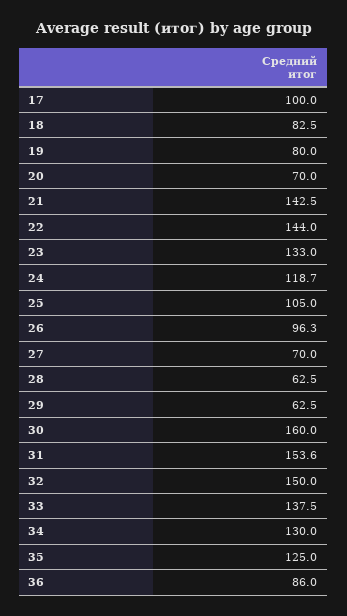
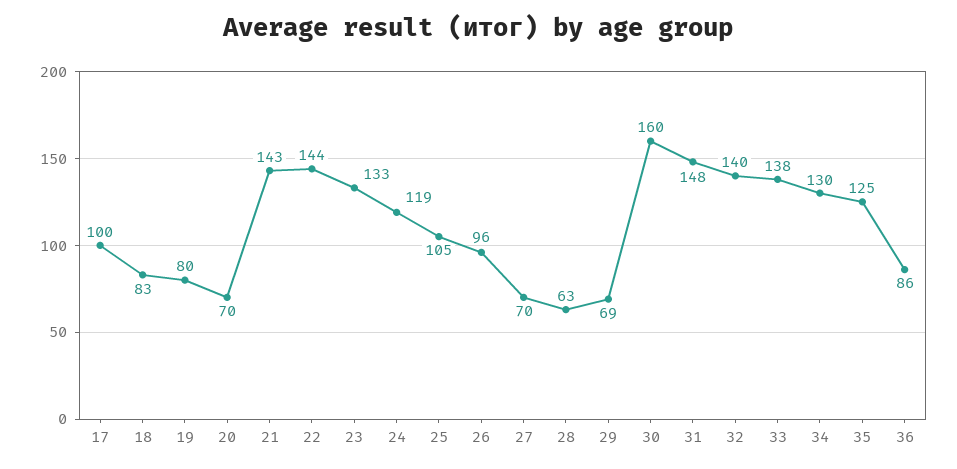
  {
    "17": 100,
    "18": 82.5,
    "19": 80,
    "20": 70,
    "21": 142.5,
    "22": 144,
    "23": 133,
    "24": 118.7,
    "25": 105,
    "26": 96.3,
    "27": 70,
    "28": 62.5,
-   "29": 62.5,
+   "29": 69,
    "30": 160,
-   "31": 153.6,
+   "31": 148,
-   "32": 150,
+   "32": 140,
    "33": 137.5,
    "34": 130,
    "35": 125,
    "36": 86
  }

